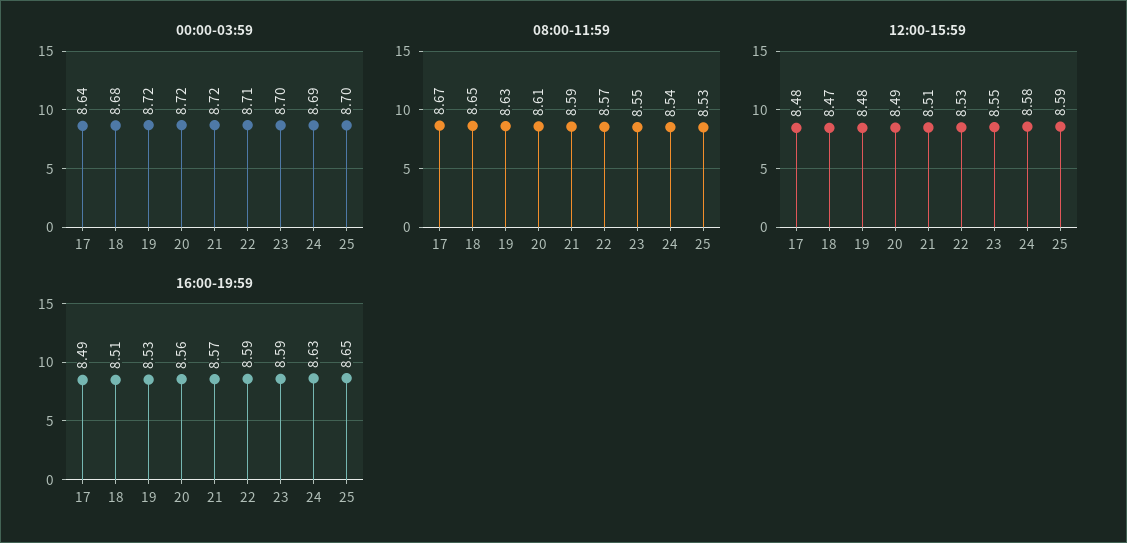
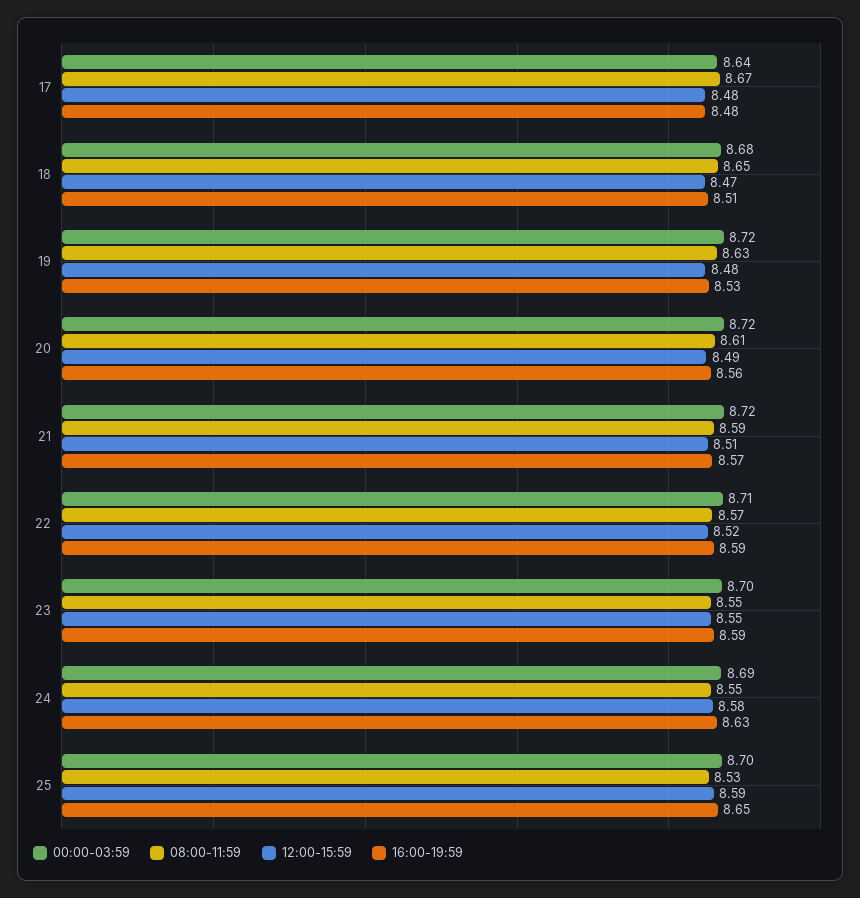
  {
    "00:00-03:59": {
      "17": 8.64,
      "18": 8.68,
      "19": 8.72,
      "20": 8.72,
      "21": 8.72,
      "22": 8.71,
      "23": 8.7,
      "24": 8.69,
      "25": 8.7
    },
    "08:00-11:59": {
      "17": 8.67,
      "18": 8.65,
      "19": 8.63,
      "20": 8.61,
      "21": 8.59,
      "22": 8.57,
      "23": 8.55,
-     "24": 8.54,
+     "24": 8.55,
      "25": 8.53
    },
    "12:00-15:59": {
      "17": 8.48,
      "18": 8.47,
      "19": 8.48,
      "20": 8.49,
      "21": 8.51,
-     "22": 8.53,
+     "22": 8.52,
      "23": 8.55,
      "24": 8.58,
      "25": 8.59
    },
    "16:00-19:59": {
-     "17": 8.49,
+     "17": 8.48,
      "18": 8.51,
      "19": 8.53,
      "20": 8.56,
      "21": 8.57,
      "22": 8.59,
      "23": 8.59,
      "24": 8.63,
      "25": 8.65
    }
  }

